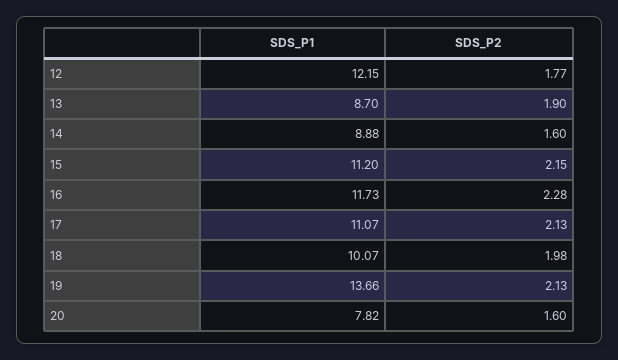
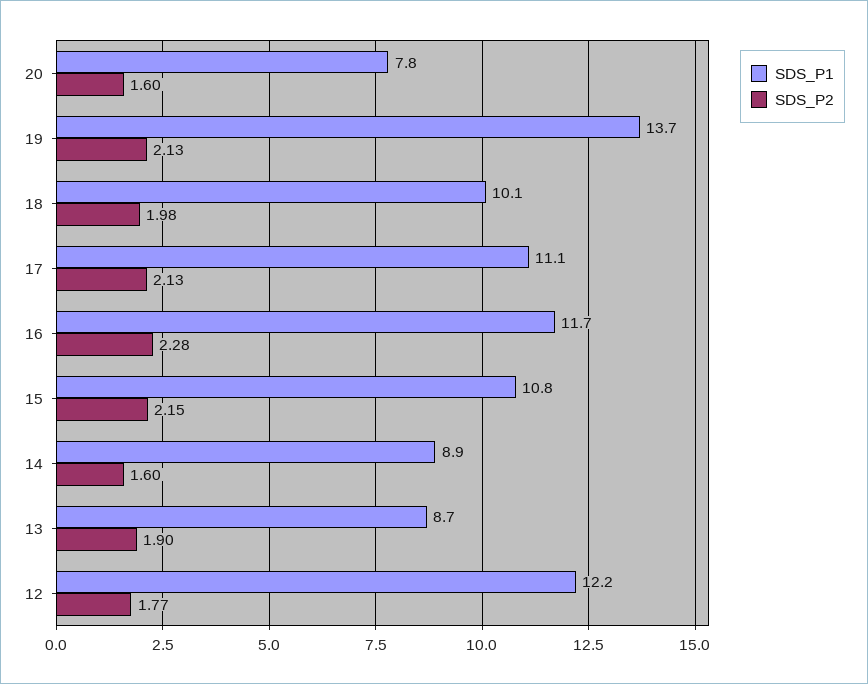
  {
    "SDS_P1": {
      "12": 12.15,
      "13": 8.7,
      "14": 8.88,
-     "15": 11.2,
+     "15": 10.8,
      "16": 11.73,
      "17": 11.07,
      "18": 10.07,
      "19": 13.66,
      "20": 7.82
    },
    "SDS_P2": {
      "12": 1.77,
      "13": 1.9,
      "14": 1.6,
      "15": 2.15,
      "16": 2.28,
      "17": 2.13,
      "18": 1.98,
      "19": 2.13,
      "20": 1.6
    }
  }

